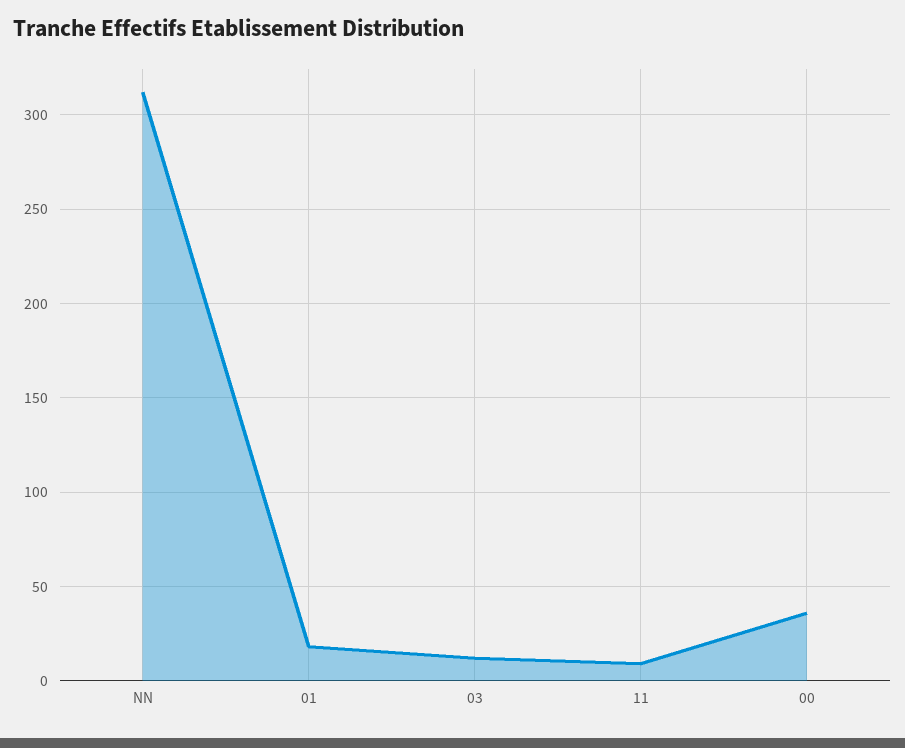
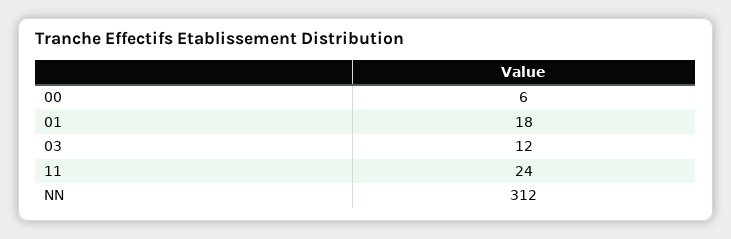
  {
    "NN": 312,
    "01": 18,
    "03": 12,
-   "11": 10,
+   "11": 24,
-   "00": 35
+   "00": 6
  }

